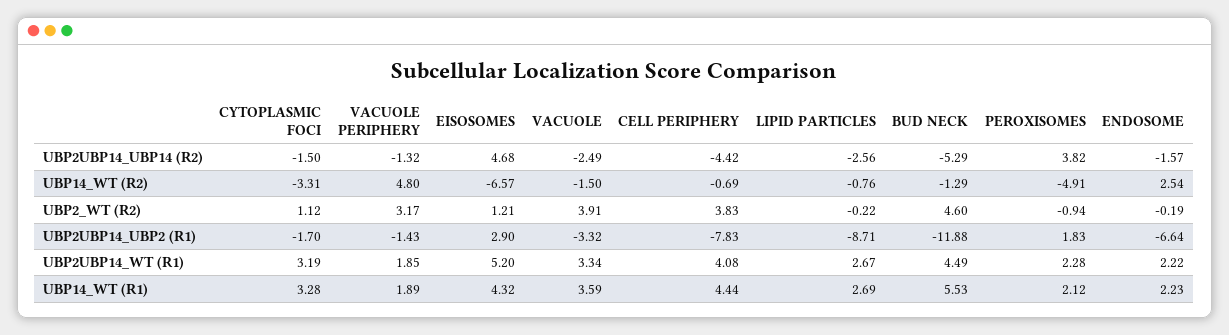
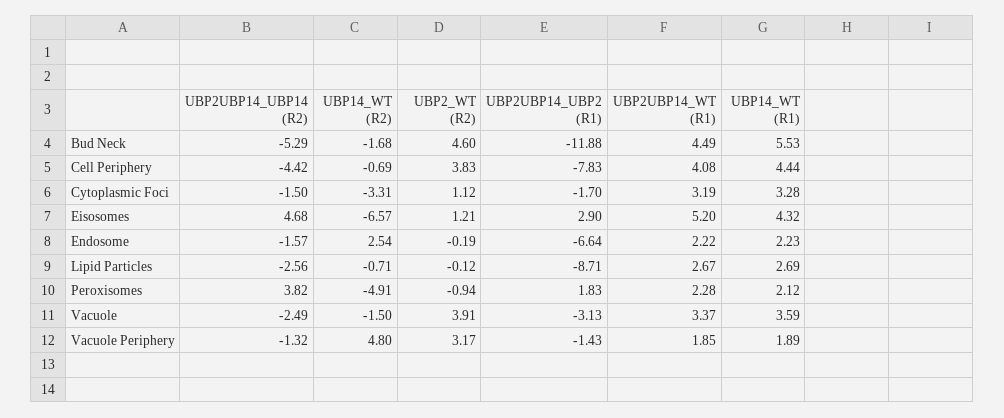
  {
    "CYTOPLASMIC FOCI": {
      "UBP2UBP14_UBP14 (R2)": -1.5,
      "UBP14_WT (R2)": -3.31,
      "UBP2_WT (R2)": 1.12,
      "UBP2UBP14_UBP2 (R1)": -1.7,
      "UBP2UBP14_WT (R1)": 3.19,
      "UBP14_WT (R1)": 3.28
    },
    "VACUOLE PERIPHERY": {
      "UBP2UBP14_UBP14 (R2)": -1.32,
      "UBP14_WT (R2)": 4.8,
      "UBP2_WT (R2)": 3.17,
      "UBP2UBP14_UBP2 (R1)": -1.43,
      "UBP2UBP14_WT (R1)": 1.85,
      "UBP14_WT (R1)": 1.89
    },
    "EISOSOMES": {
      "UBP2UBP14_UBP14 (R2)": 4.68,
      "UBP14_WT (R2)": -6.57,
      "UBP2_WT (R2)": 1.21,
      "UBP2UBP14_UBP2 (R1)": 2.9,
      "UBP2UBP14_WT (R1)": 5.2,
      "UBP14_WT (R1)": 4.32
    },
    "VACUOLE": {
      "UBP2UBP14_UBP14 (R2)": -2.49,
      "UBP14_WT (R2)": -1.5,
      "UBP2_WT (R2)": 3.91,
-     "UBP2UBP14_UBP2 (R1)": -3.32,
+     "UBP2UBP14_UBP2 (R1)": -3.13,
-     "UBP2UBP14_WT (R1)": 3.34,
+     "UBP2UBP14_WT (R1)": 3.37,
      "UBP14_WT (R1)": 3.59
    },
    "CELL PERIPHERY": {
      "UBP2UBP14_UBP14 (R2)": -4.42,
      "UBP14_WT (R2)": -0.69,
      "UBP2_WT (R2)": 3.83,
      "UBP2UBP14_UBP2 (R1)": -7.83,
      "UBP2UBP14_WT (R1)": 4.08,
      "UBP14_WT (R1)": 4.44
    },
    "LIPID PARTICLES": {
      "UBP2UBP14_UBP14 (R2)": -2.56,
-     "UBP14_WT (R2)": -0.76,
+     "UBP14_WT (R2)": -0.71,
-     "UBP2_WT (R2)": -0.22,
+     "UBP2_WT (R2)": -0.12,
      "UBP2UBP14_UBP2 (R1)": -8.71,
      "UBP2UBP14_WT (R1)": 2.67,
      "UBP14_WT (R1)": 2.69
    },
    "BUD NECK": {
      "UBP2UBP14_UBP14 (R2)": -5.29,
-     "UBP14_WT (R2)": -1.29,
+     "UBP14_WT (R2)": -1.68,
      "UBP2_WT (R2)": 4.6,
      "UBP2UBP14_UBP2 (R1)": -11.88,
      "UBP2UBP14_WT (R1)": 4.49,
      "UBP14_WT (R1)": 5.53
    },
    "PEROXISOMES": {
      "UBP2UBP14_UBP14 (R2)": 3.82,
      "UBP14_WT (R2)": -4.91,
      "UBP2_WT (R2)": -0.94,
      "UBP2UBP14_UBP2 (R1)": 1.83,
      "UBP2UBP14_WT (R1)": 2.28,
      "UBP14_WT (R1)": 2.12
    },
    "ENDOSOME": {
      "UBP2UBP14_UBP14 (R2)": -1.57,
      "UBP14_WT (R2)": 2.54,
      "UBP2_WT (R2)": -0.19,
      "UBP2UBP14_UBP2 (R1)": -6.64,
      "UBP2UBP14_WT (R1)": 2.22,
      "UBP14_WT (R1)": 2.23
    }
  }

